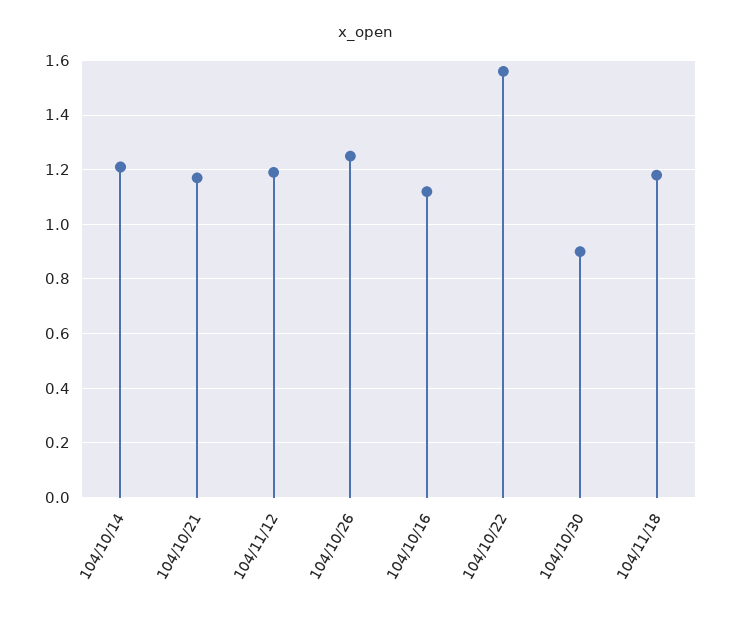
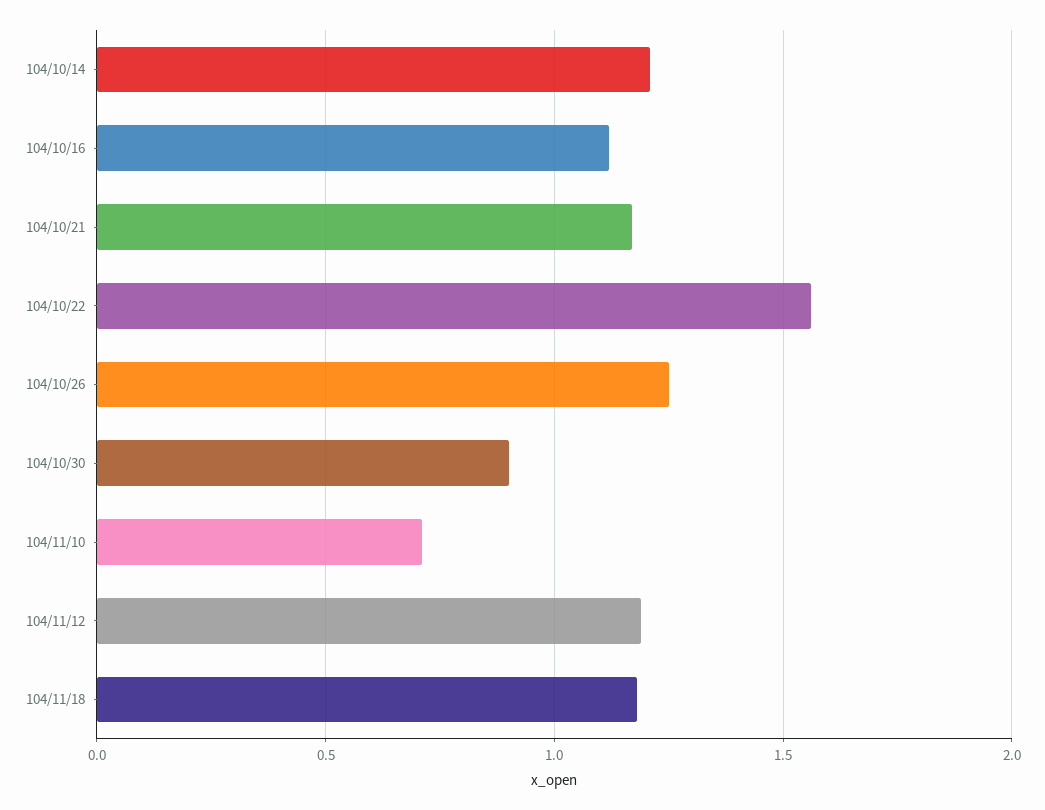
  {
    "104/10/14": 1.2,
    "104/10/21": 1.15,
    "104/11/12": 1.2,
    "104/10/26": 1.25,
    "104/10/16": 1.1,
    "104/10/22": 1.55,
    "104/10/30": 0.9,
-   "104/11/18": 1.2
+   "104/11/18": 1.2,
+   "104/11/10": 0.7
  }

